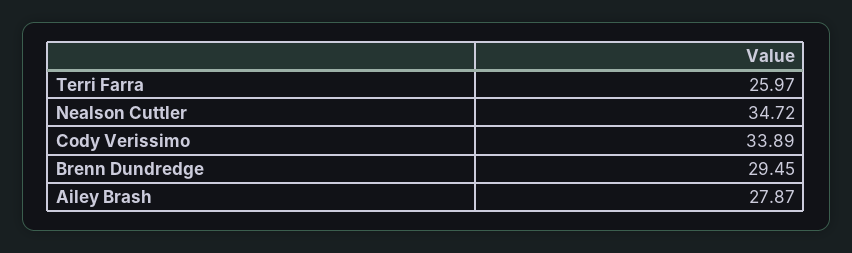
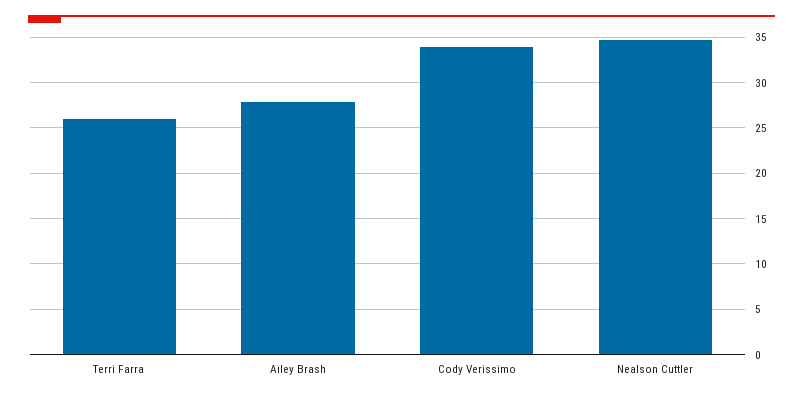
  {
    "Terri Farra": 25.97,
    "Nealson Cuttler": 34.72,
    "Cody Verissimo": 33.89,
-   "Brenn Dundredge": 29.45,
    "Ailey Brash": 27.87
  }

